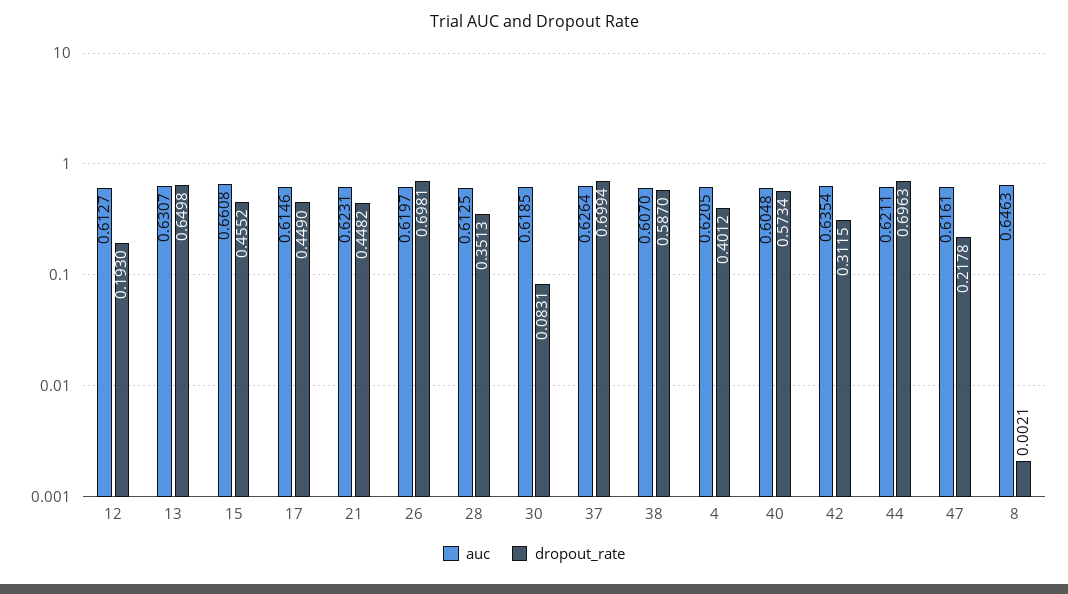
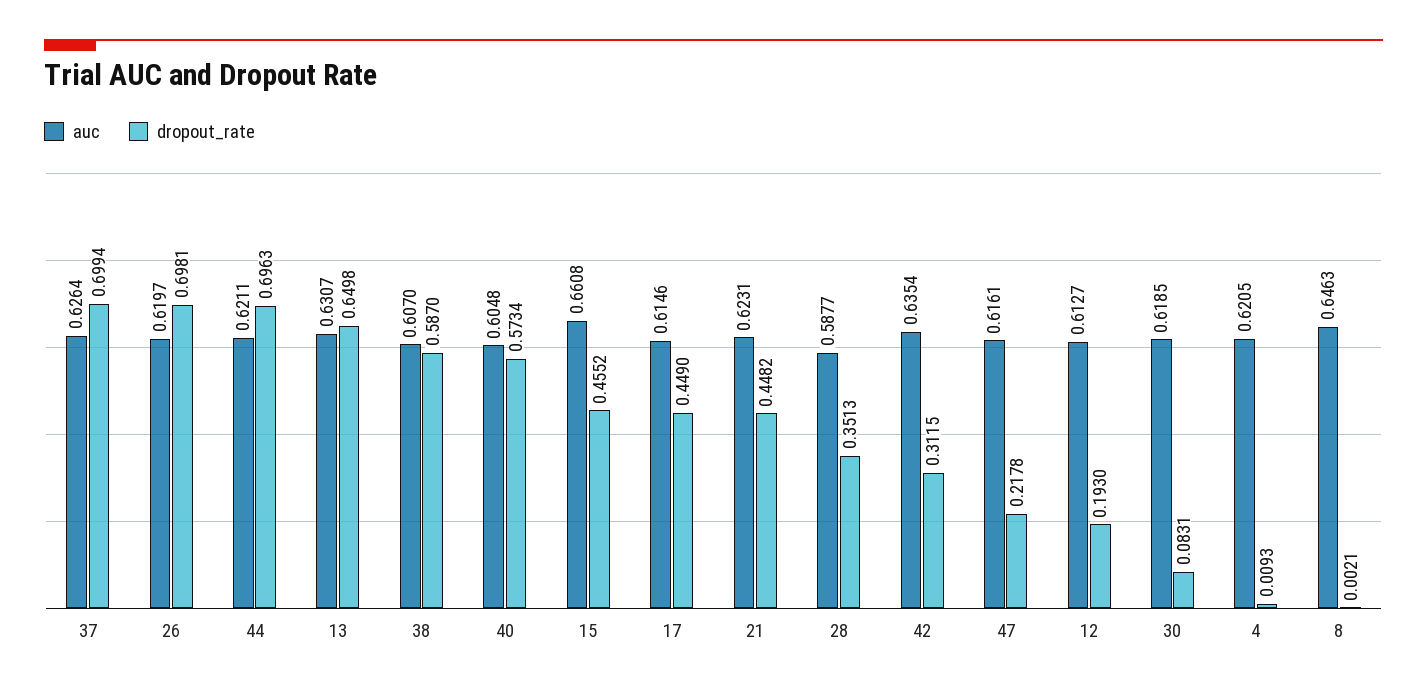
  {
    "auc": {
      "12": 0.6127,
      "13": 0.6307,
      "15": 0.6608,
      "17": 0.6146,
      "21": 0.6231,
      "26": 0.6197,
-     "28": 0.6125,
+     "28": 0.5877,
      "30": 0.6185,
      "37": 0.6264,
      "38": 0.607,
      "4": 0.6205,
      "40": 0.6048,
      "42": 0.6354,
      "44": 0.6211,
      "47": 0.6161,
      "8": 0.6463
    },
    "dropout_rate": {
      "12": 0.193,
      "13": 0.6498,
      "15": 0.4552,
      "17": 0.449,
      "21": 0.4482,
      "26": 0.6981,
      "28": 0.3513,
      "30": 0.0831,
      "37": 0.6994,
      "38": 0.587,
-     "4": 0.4012,
+     "4": 0.0093,
      "40": 0.5734,
      "42": 0.3115,
      "44": 0.6963,
      "47": 0.2178,
      "8": 0.0021
    }
  }

